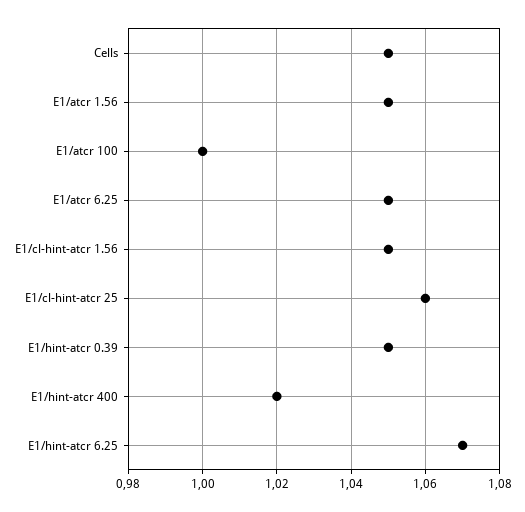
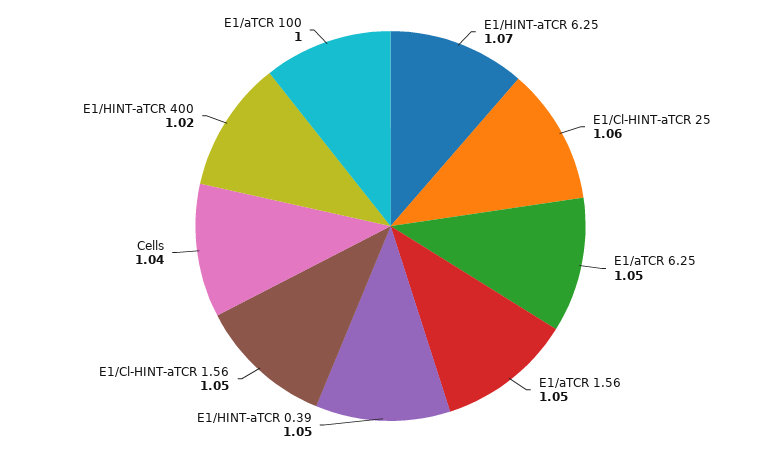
  {
-   "Cells": 1.05,
+   "Cells": 1.04,
    "E1/atcr 1.56": 1.05,
    "E1/atcr 100": 1,
    "E1/atcr 6.25": 1.05,
    "E1/cl-hint-atcr 1.56": 1.05,
    "E1/cl-hint-atcr 25": 1.06,
    "E1/hint-atcr 0.39": 1.05,
    "E1/hint-atcr 400": 1.02,
    "E1/hint-atcr 6.25": 1.07
  }

